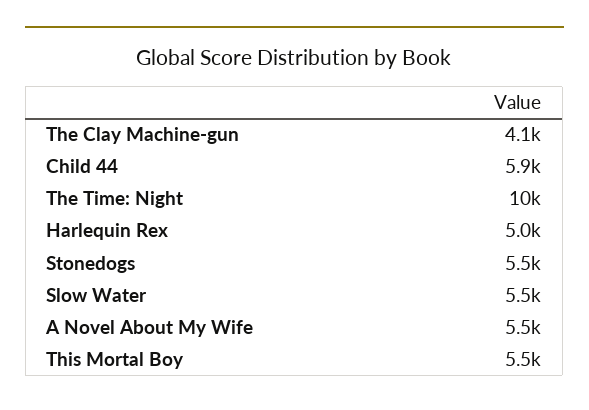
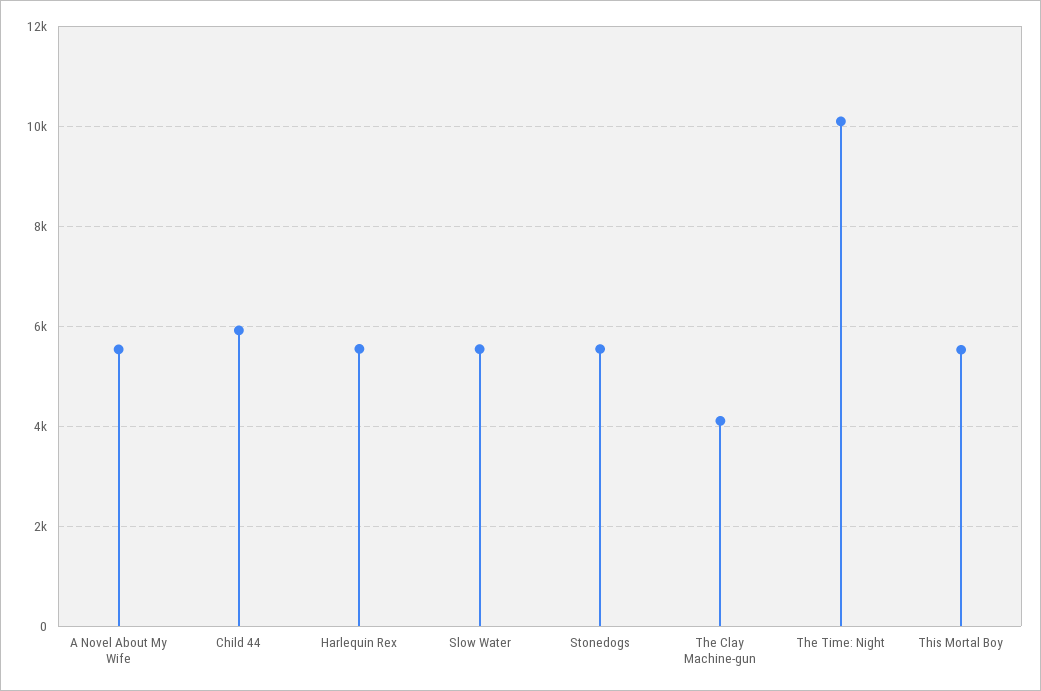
  {
    "The Clay Machine-gun": 4100,
    "Child 44": 5900,
    "The Time: Night": 10000,
-   "Harlequin Rex": 5000,
+   "Harlequin Rex": 5600,
    "Stonedogs": 5500,
    "Slow Water": 5500,
    "A Novel About My Wife": 5500,
    "This Mortal Boy": 5500
  }

